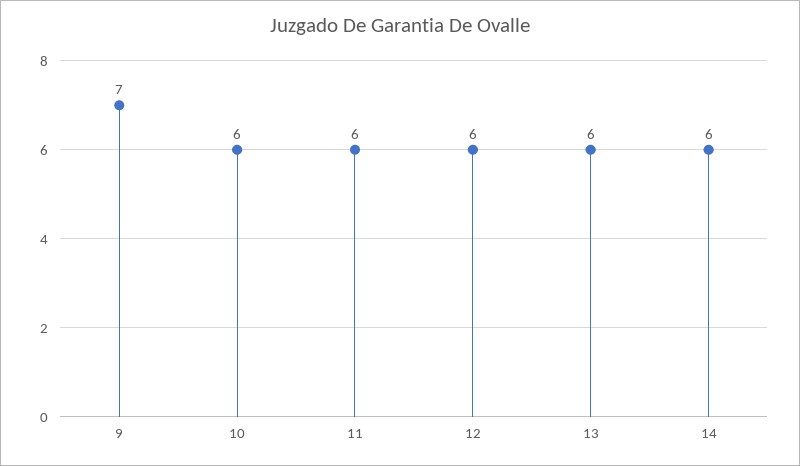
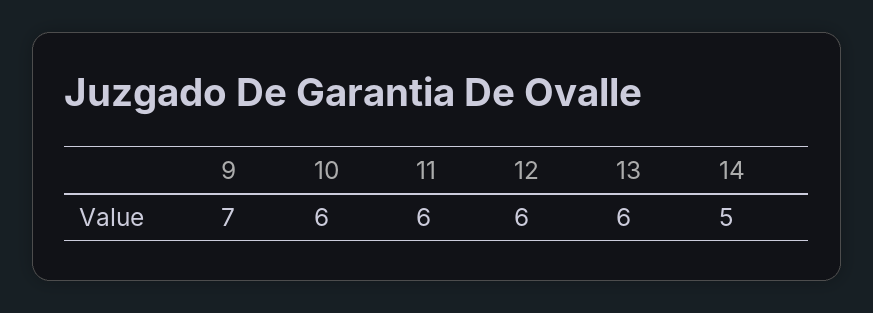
  {
    "9": 7,
    "10": 6,
    "11": 6,
    "12": 6,
    "13": 6,
-   "14": 6
+   "14": 5
  }

